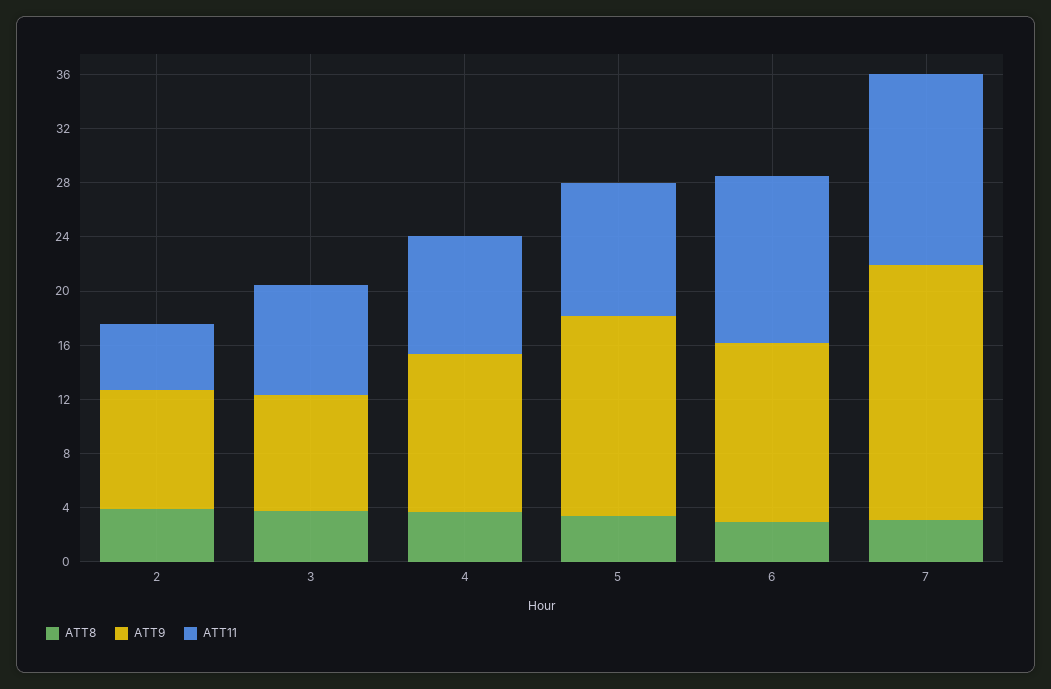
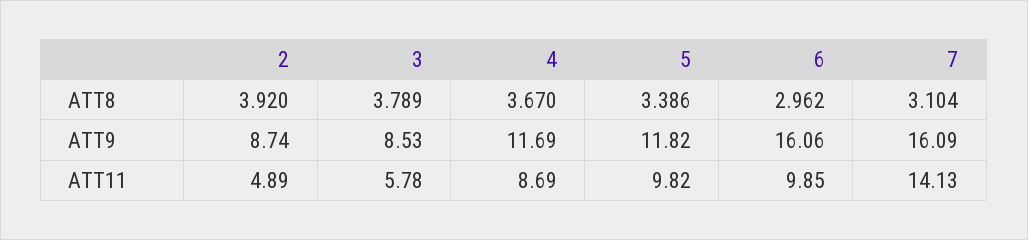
  {
    "ATT8": {
      "2": 3.92,
      "3": 3.789,
      "4": 3.67,
      "5": 3.386,
      "6": 2.962,
      "7": 3.104
    },
    "ATT9": {
      "2": 8.74,
      "3": 8.53,
      "4": 11.69,
-     "5": 15,
+     "5": 11.82,
-     "6": 13,
+     "6": 16.06,
-     "7": 19
+     "7": 16.09
    },
    "ATT11": {
      "2": 4.89,
-     "3": 8,
+     "3": 5.78,
      "4": 8.69,
      "5": 9.82,
-     "6": 12,
+     "6": 9.85,
      "7": 14.13
    }
  }

